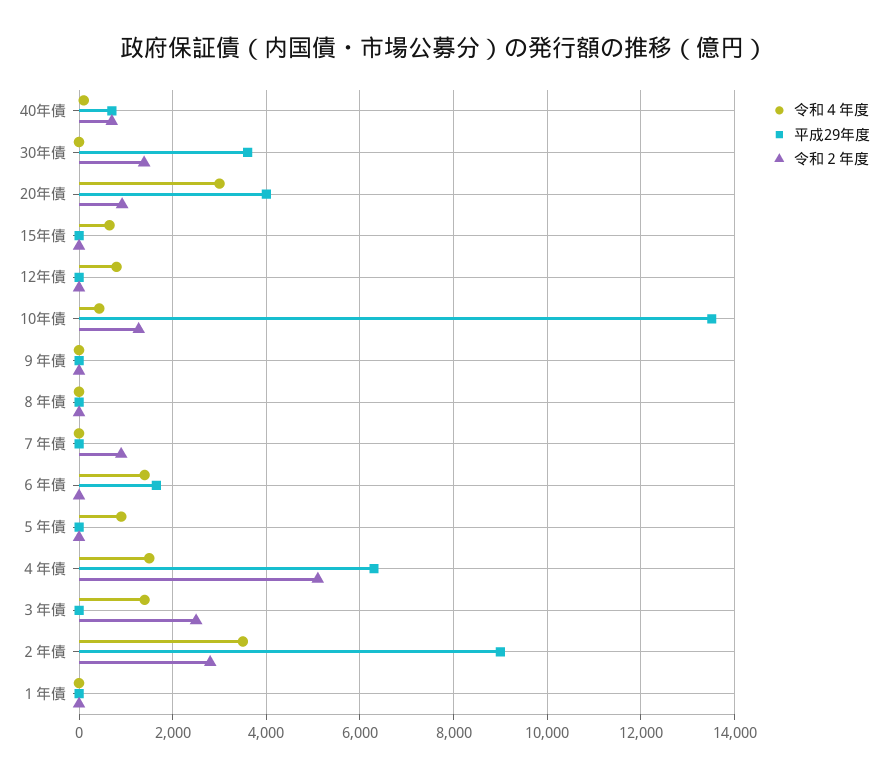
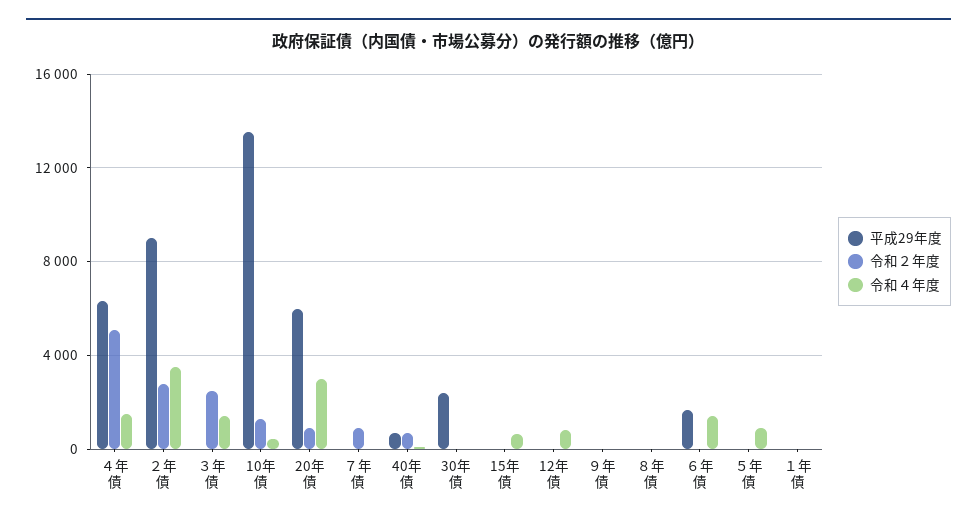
  {
    "令和４年度": {
      "40年債": 200,
      "30年債": 0,
      "20年債": 3000,
      "15年債": 600,
      "12年債": 800,
      "10年債": 400,
      "９年債": 0,
      "８年債": 0,
      "７年債": 0,
      "６年債": 1400,
      "５年債": 1000,
      "４年債": 1600,
      "３年債": 1400,
      "２年債": 3600,
      "１年債": 0
    },
    "平成29年度": {
      "40年債": 800,
-     "30年債": 3600,
+     "30年債": 2500,
-     "20年債": 4000,
+     "20年債": 6000,
      "15年債": 0,
      "12年債": 0,
      "10年債": 13600,
      "９年債": 0,
      "８年債": 0,
      "７年債": 0,
      "６年債": 1600,
      "５年債": 0,
      "４年債": 6400,
      "３年債": 0,
      "２年債": 9000,
      "１年債": 0
    },
    "令和２年度": {
      "40年債": 800,
-     "30年債": 1400,
+     "30年債": 0,
      "20年債": 1000,
      "15年債": 0,
      "12年債": 0,
      "10年債": 1200,
      "９年債": 0,
      "８年債": 0,
      "７年債": 1000,
      "６年債": 0,
      "５年債": 0,
      "４年債": 5200,
      "３年債": 2600,
      "２年債": 2800,
      "１年債": 0
    }
  }

